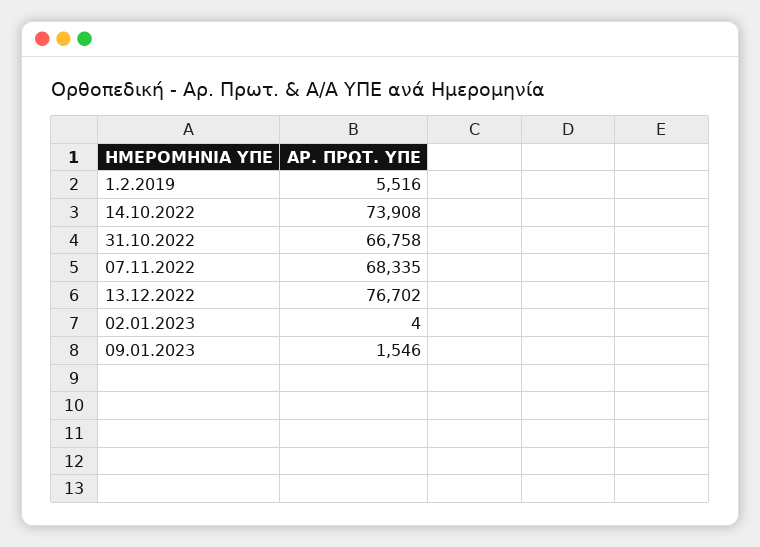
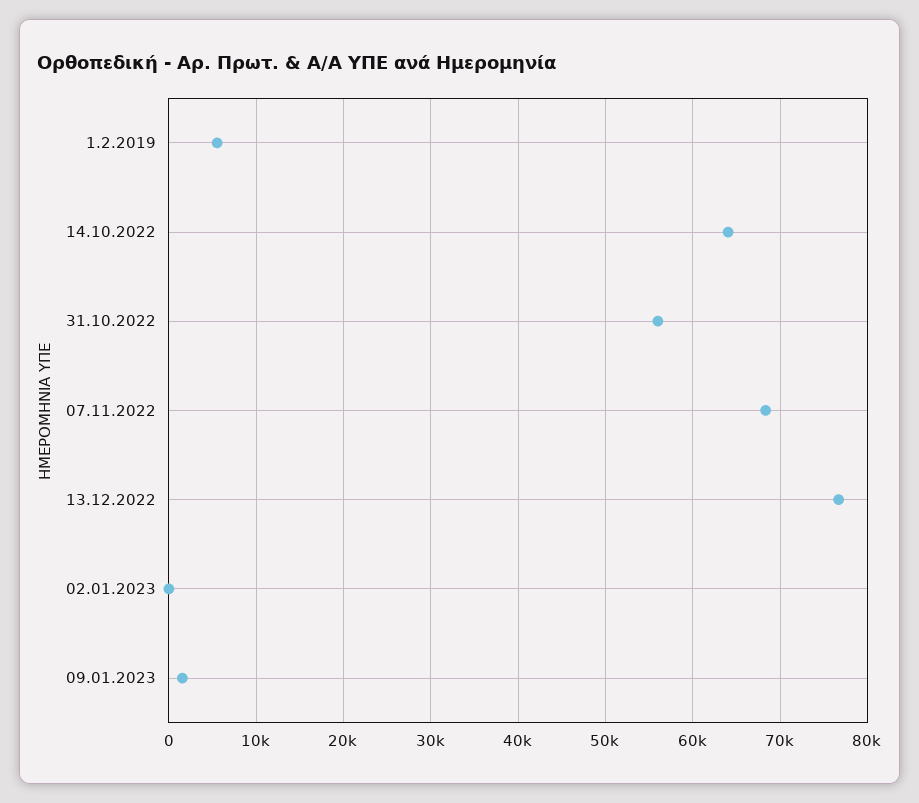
  {
    "1.2.2019": 5516,
-   "14.10.2022": 73908,
+   "14.10.2022": 64000,
-   "31.10.2022": 66758,
+   "31.10.2022": 56000,
    "07.11.2022": 68335,
    "13.12.2022": 76702,
    "02.01.2023": 4,
    "09.01.2023": 1546
  }

